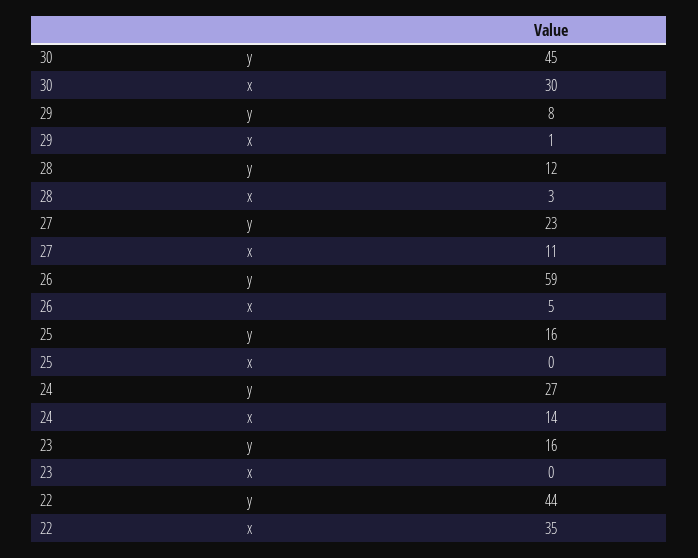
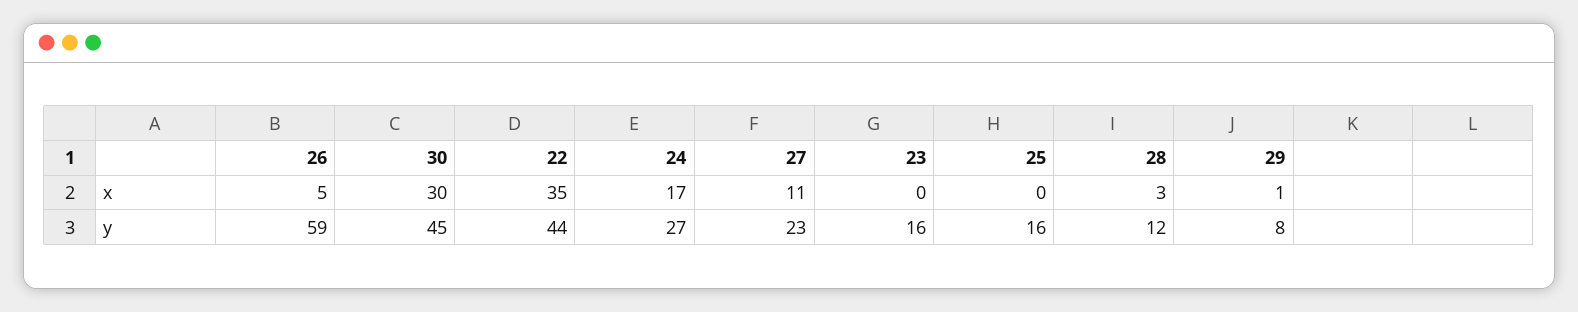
  {
    "30": {
      "y": 45,
      "x": 30
    },
    "29": {
      "y": 8,
      "x": 1
    },
    "28": {
      "y": 12,
      "x": 3
    },
    "27": {
      "y": 23,
      "x": 11
    },
    "26": {
      "y": 59,
      "x": 5
    },
    "25": {
      "y": 16,
      "x": 0
    },
    "24": {
      "y": 27,
-     "x": 14
+     "x": 17
    },
    "23": {
      "y": 16,
      "x": 0
    },
    "22": {
      "y": 44,
      "x": 35
    }
  }

